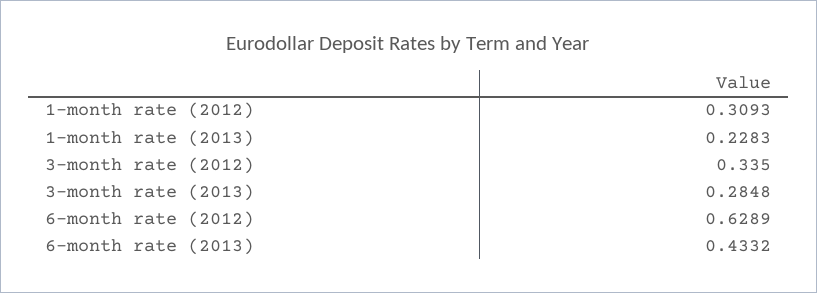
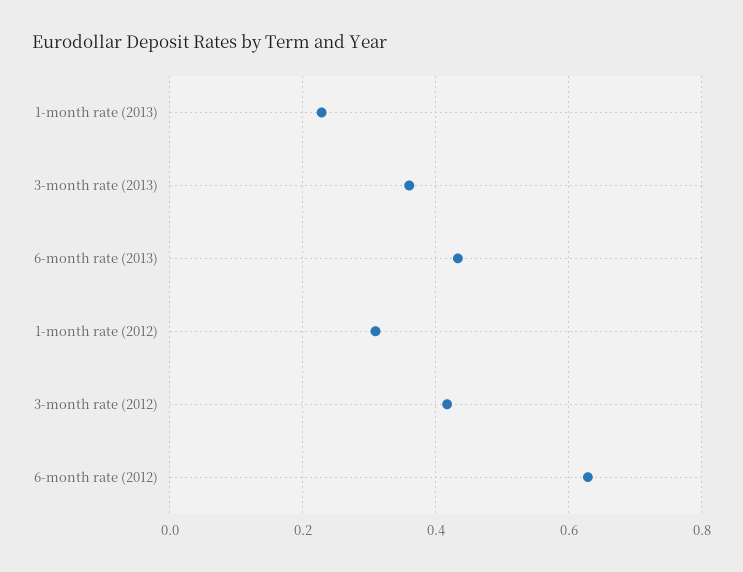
  {
    "1-month rate (2012)": 0.3093,
    "1-month rate (2013)": 0.2283,
-   "3-month rate (2012)": 0.335,
+   "3-month rate (2012)": 0.42,
-   "3-month rate (2013)": 0.2848,
+   "3-month rate (2013)": 0.36,
    "6-month rate (2012)": 0.6289,
    "6-month rate (2013)": 0.4332
  }

